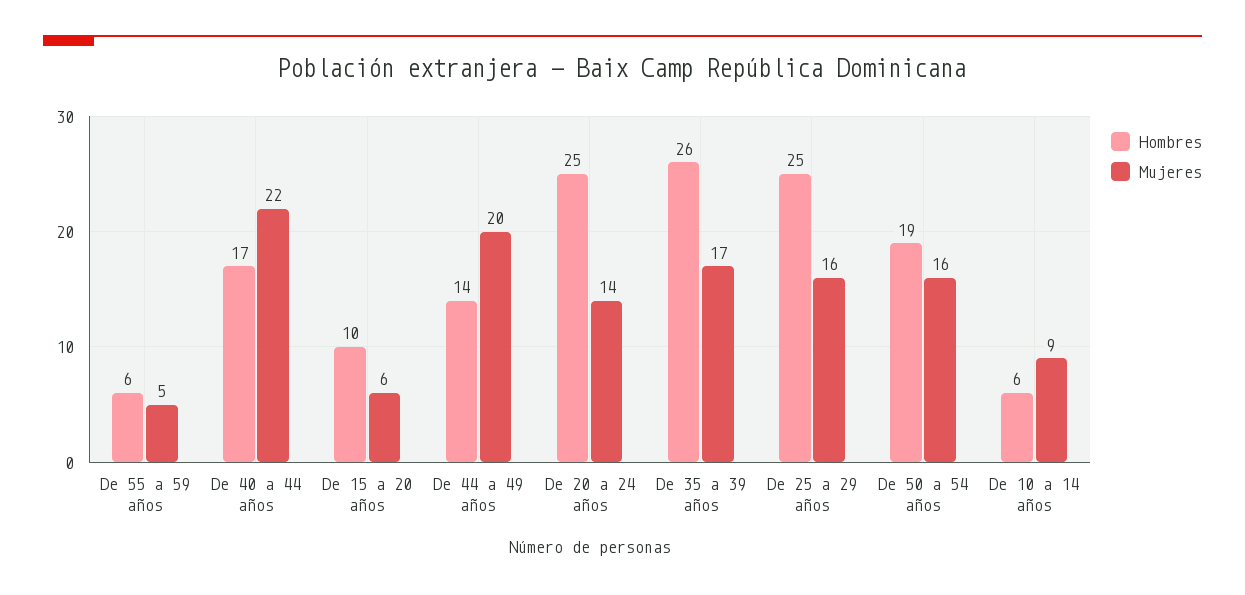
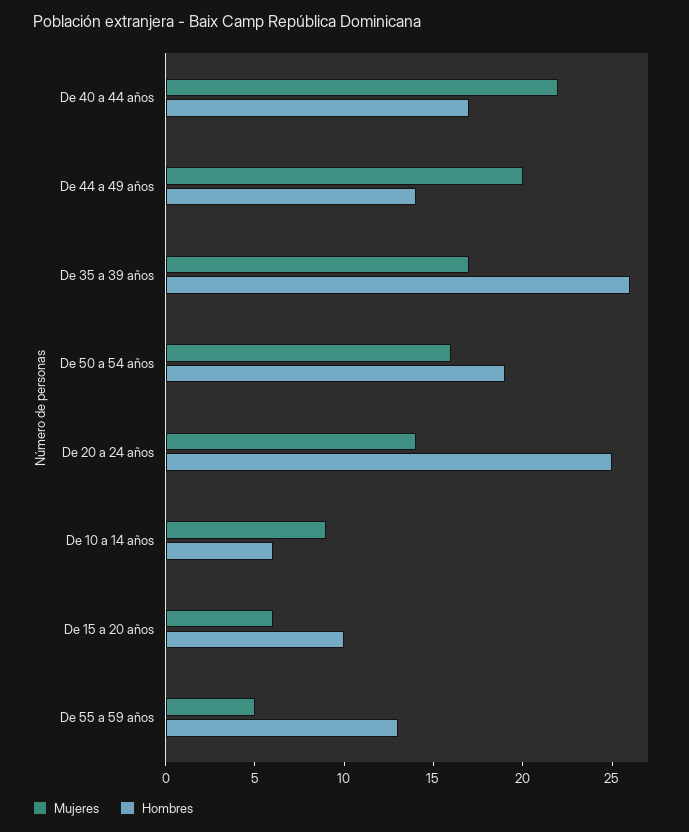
  {
    "Hombres": {
-     "De 55 a 59 años": 6,
+     "De 55 a 59 años": 13,
      "De 40 a 44 años": 17,
      "De 15 a 20 años": 10,
      "De 44 a 49 años": 14,
      "De 20 a 24 años": 25,
      "De 35 a 39 años": 26,
-     "De 25 a 29 años": 25,
      "De 50 a 54 años": 19,
      "De 10 a 14 años": 6
    },
    "Mujeres": {
      "De 55 a 59 años": 5,
      "De 40 a 44 años": 22,
      "De 15 a 20 años": 6,
      "De 44 a 49 años": 20,
      "De 20 a 24 años": 14,
      "De 35 a 39 años": 17,
-     "De 25 a 29 años": 16,
      "De 50 a 54 años": 16,
      "De 10 a 14 años": 9
    }
  }

